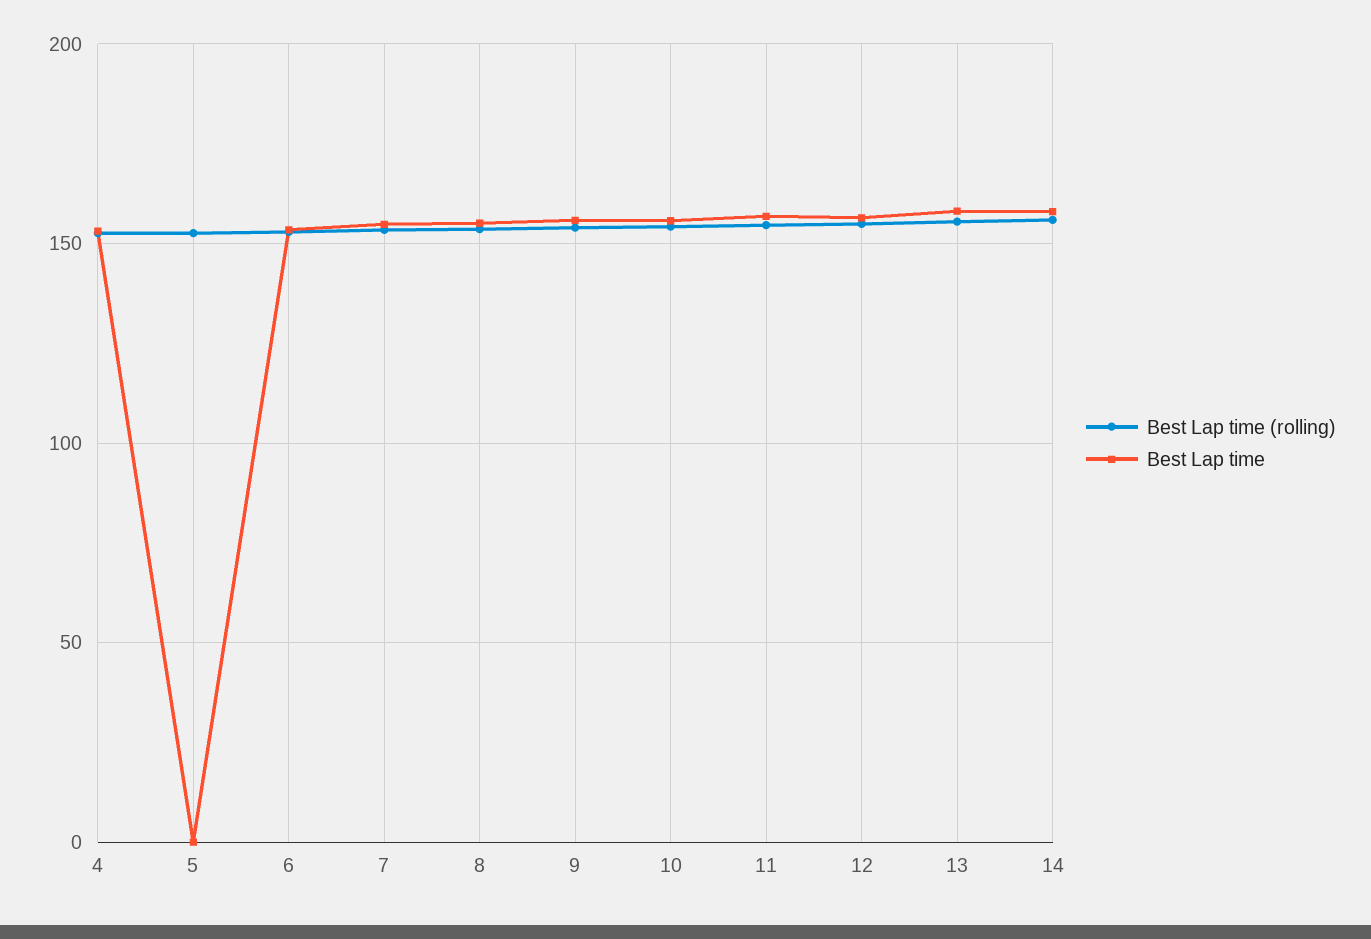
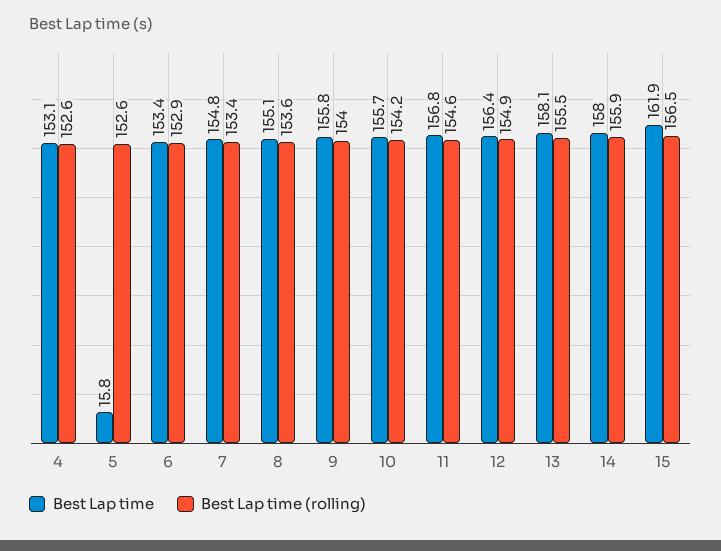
  {
    "Best Lap time (rolling)": {
      "4": 152.6,
      "5": 152.6,
      "6": 152.9,
      "7": 153.4,
      "8": 153.6,
      "9": 154,
      "10": 154.2,
      "11": 154.6,
      "12": 154.9,
      "13": 155.5,
-     "14": 155.9
+     "14": 155.9,
+     "15": 156.5
    },
    "Best Lap time": {
      "4": 153.1,
-     "5": 0,
+     "5": 15.8,
      "6": 153.4,
      "7": 154.8,
      "8": 155.1,
      "9": 155.8,
      "10": 155.7,
      "11": 156.8,
      "12": 156.4,
      "13": 158.1,
-     "14": 158
+     "14": 158,
+     "15": 161.9
    }
  }

